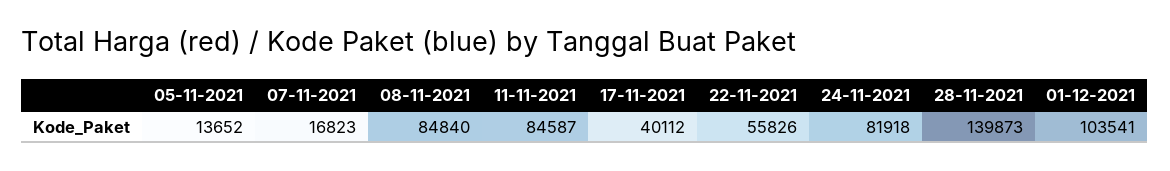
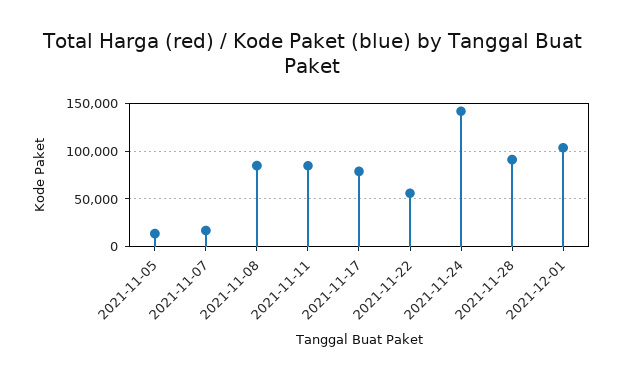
  {
    "05-11-2021": 13652,
    "07-11-2021": 16823,
    "08-11-2021": 84840,
    "11-11-2021": 84587,
-   "17-11-2021": 40112,
+   "17-11-2021": 80000,
    "22-11-2021": 55826,
-   "24-11-2021": 81918,
+   "24-11-2021": 140000,
-   "28-11-2021": 139873,
+   "28-11-2021": 90000,
    "01-12-2021": 103541
  }

